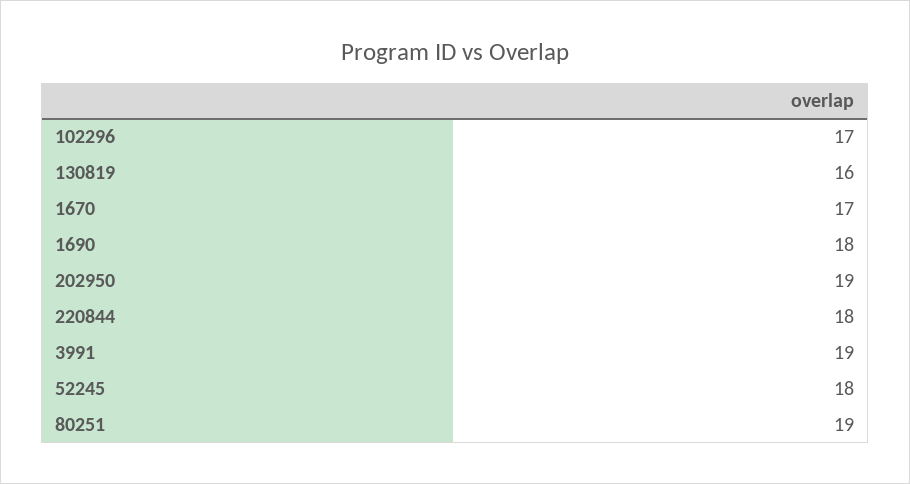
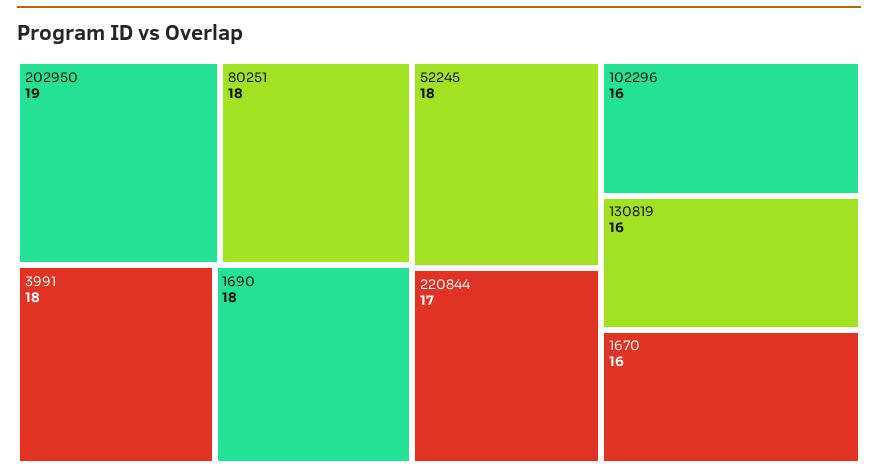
  {
-   "102296": 17,
+   "102296": 16,
    "130819": 16,
-   "1670": 17,
+   "1670": 16,
    "1690": 18,
    "202950": 19,
-   "220844": 18,
+   "220844": 17,
-   "3991": 19,
+   "3991": 18,
    "52245": 18,
-   "80251": 19
+   "80251": 18
  }

